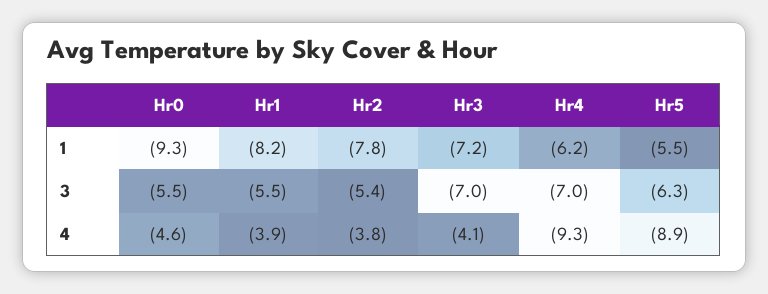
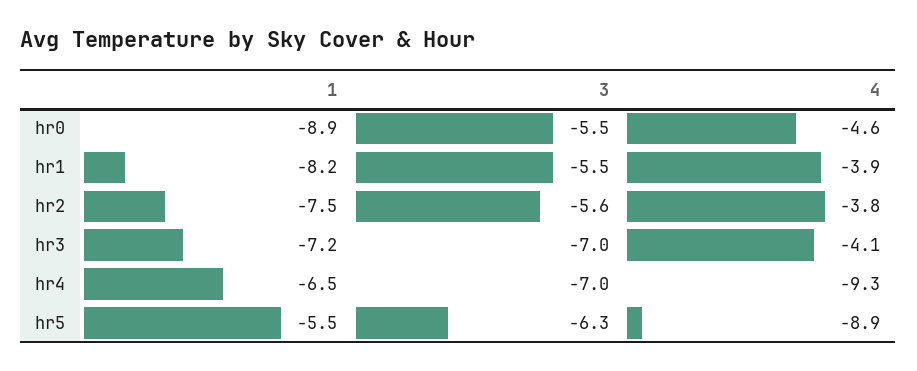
  {
    "Hr0": {
-     "1": -9.3,
+     "1": -8.9,
      "3": -5.5,
      "4": -4.6
    },
    "Hr1": {
      "1": -8.2,
      "3": -5.5,
      "4": -3.9
    },
    "Hr2": {
-     "1": -7.8,
+     "1": -7.5,
-     "3": -5.4,
+     "3": -5.6,
      "4": -3.8
    },
    "Hr3": {
      "1": -7.2,
      "3": -7,
      "4": -4.1
    },
    "Hr4": {
-     "1": -6.2,
+     "1": -6.5,
      "3": -7,
      "4": -9.3
    },
    "Hr5": {
      "1": -5.5,
      "3": -6.3,
      "4": -8.9
    }
  }

